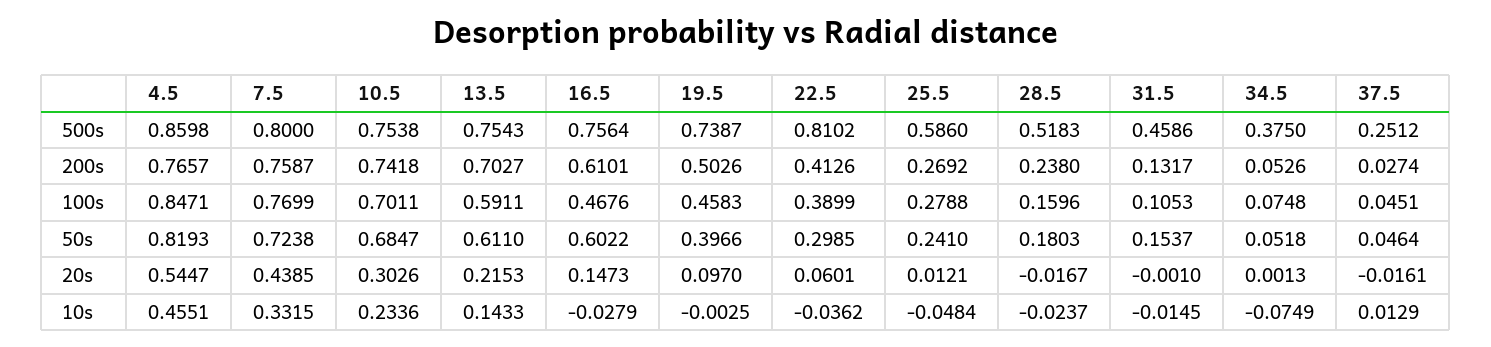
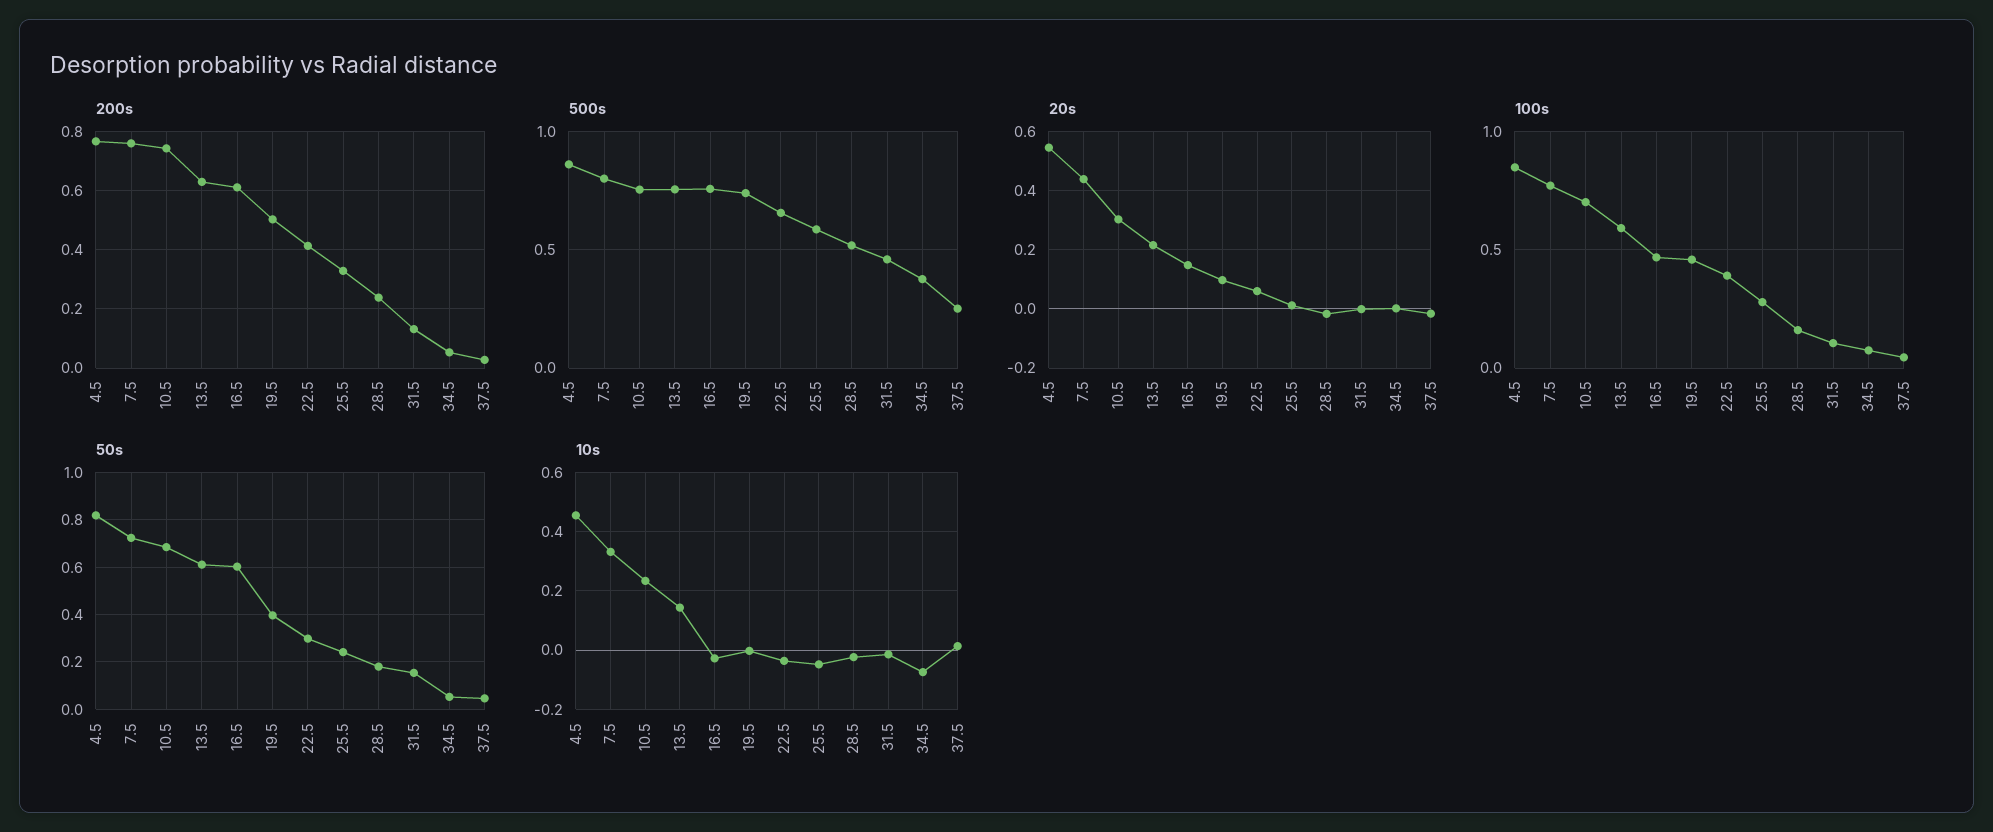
  {
    "500s": {
      "4.5": 0.8598,
      "7.5": 0.8,
      "10.5": 0.7538,
      "13.5": 0.7543,
      "16.5": 0.7564,
      "19.5": 0.7387,
-     "22.5": 0.8102,
+     "22.5": 0.65,
      "25.5": 0.586,
      "28.5": 0.5183,
      "31.5": 0.4586,
      "34.5": 0.375,
      "37.5": 0.2512
    },
    "200s": {
      "4.5": 0.7657,
      "7.5": 0.7587,
      "10.5": 0.7418,
-     "13.5": 0.7027,
+     "13.5": 0.625,
      "16.5": 0.6101,
      "19.5": 0.5026,
      "22.5": 0.4126,
-     "25.5": 0.2692,
+     "25.5": 0.325,
      "28.5": 0.238,
      "31.5": 0.1317,
      "34.5": 0.0526,
      "37.5": 0.0274
    },
    "100s": {
      "4.5": 0.8471,
      "7.5": 0.7699,
      "10.5": 0.7011,
      "13.5": 0.5911,
      "16.5": 0.4676,
      "19.5": 0.4583,
      "22.5": 0.3899,
      "25.5": 0.2788,
      "28.5": 0.1596,
      "31.5": 0.1053,
      "34.5": 0.0748,
      "37.5": 0.0451
    },
    "50s": {
      "4.5": 0.8193,
      "7.5": 0.7238,
      "10.5": 0.6847,
      "13.5": 0.611,
      "16.5": 0.6022,
      "19.5": 0.3966,
      "22.5": 0.2985,
      "25.5": 0.241,
      "28.5": 0.1803,
      "31.5": 0.1537,
      "34.5": 0.0518,
      "37.5": 0.0464
    },
    "20s": {
      "4.5": 0.5447,
      "7.5": 0.4385,
      "10.5": 0.3026,
      "13.5": 0.2153,
      "16.5": 0.1473,
      "19.5": 0.097,
      "22.5": 0.0601,
      "25.5": 0.0121,
      "28.5": -0.0167,
      "31.5": -0.001,
      "34.5": 0.0013,
      "37.5": -0.0161
    },
    "10s": {
      "4.5": 0.4551,
      "7.5": 0.3315,
      "10.5": 0.2336,
      "13.5": 0.1433,
      "16.5": -0.0279,
      "19.5": -0.0025,
      "22.5": -0.0362,
      "25.5": -0.0484,
      "28.5": -0.0237,
      "31.5": -0.0145,
      "34.5": -0.0749,
      "37.5": 0.0129
    }
  }

